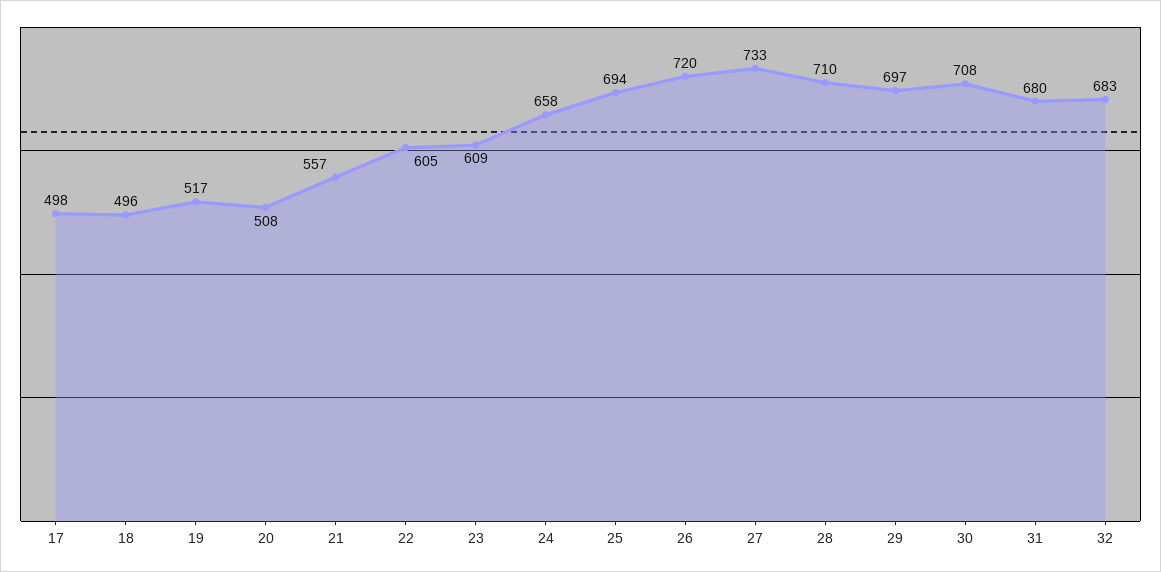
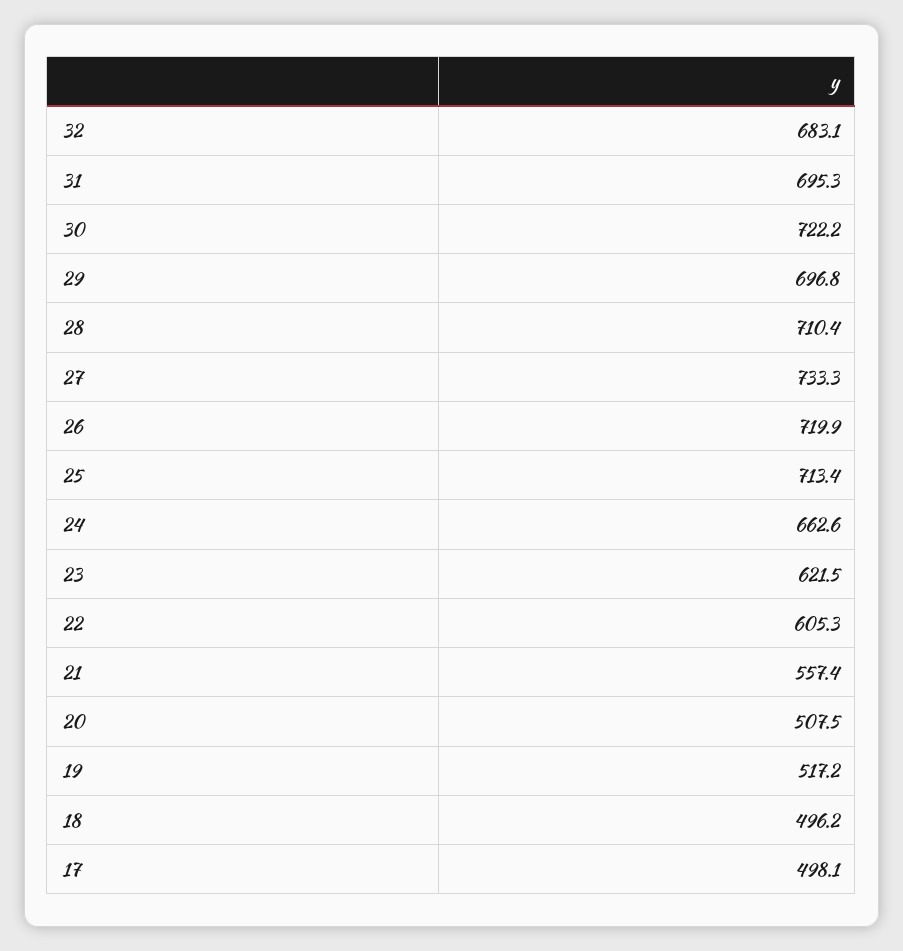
  {
    "17": 498.1,
    "18": 496.2,
    "19": 517.2,
    "20": 507.5,
    "21": 557.4,
    "22": 605.3,
-   "23": 609,
+   "23": 621.5,
-   "24": 658,
+   "24": 662.6,
-   "25": 694,
+   "25": 713.4,
    "26": 719.9,
    "27": 733.3,
    "28": 710.4,
    "29": 696.8,
-   "30": 708,
+   "30": 722.2,
-   "31": 680,
+   "31": 695.3,
    "32": 683.1
  }

